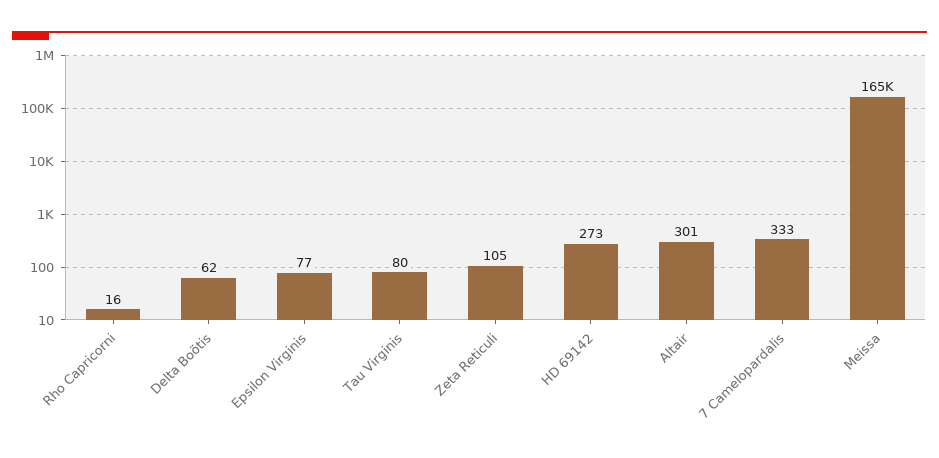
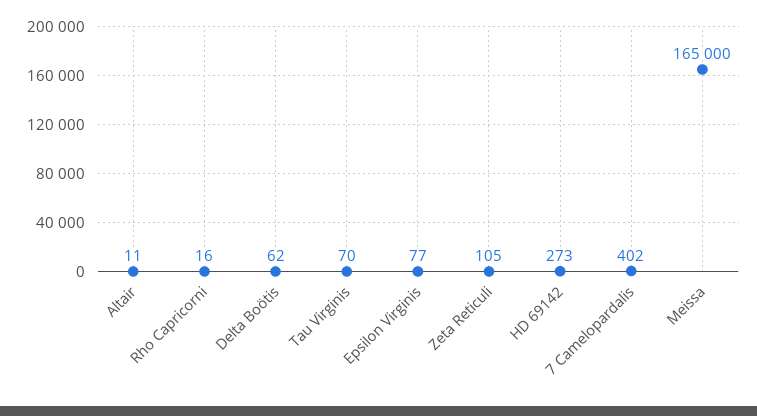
  {
    "Rho Capricorni": 16,
    "Delta Boötis": 62,
    "Epsilon Virginis": 77,
-   "Tau Virginis": 80,
+   "Tau Virginis": 70,
    "Zeta Reticuli": 105,
    "HD 69142": 273,
-   "Altair": 301,
+   "Altair": 11,
-   "7 Camelopardalis": 333,
+   "7 Camelopardalis": 402,
    "Meissa": 165000
  }

